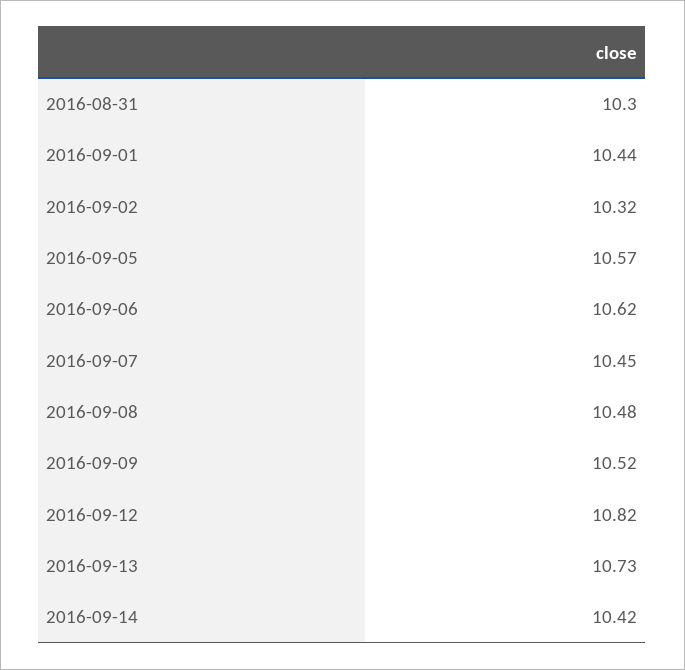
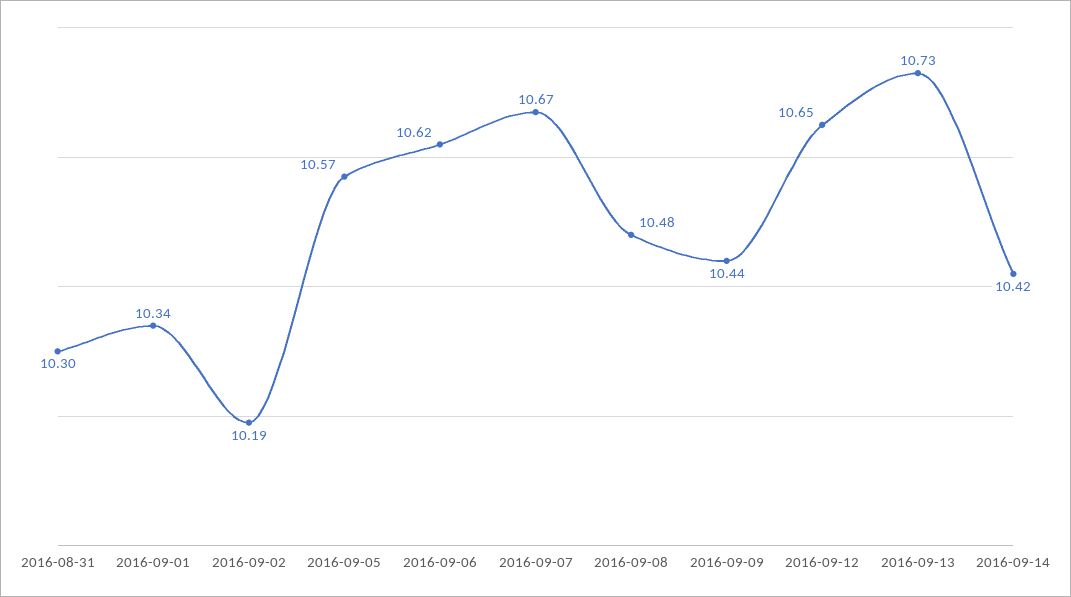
  {
    "2016-08-31": 10.3,
-   "2016-09-01": 10.44,
+   "2016-09-01": 10.34,
-   "2016-09-02": 10.32,
+   "2016-09-02": 10.19,
    "2016-09-05": 10.57,
    "2016-09-06": 10.62,
-   "2016-09-07": 10.45,
+   "2016-09-07": 10.67,
    "2016-09-08": 10.48,
-   "2016-09-09": 10.52,
+   "2016-09-09": 10.44,
-   "2016-09-12": 10.82,
+   "2016-09-12": 10.65,
    "2016-09-13": 10.73,
    "2016-09-14": 10.42
  }

